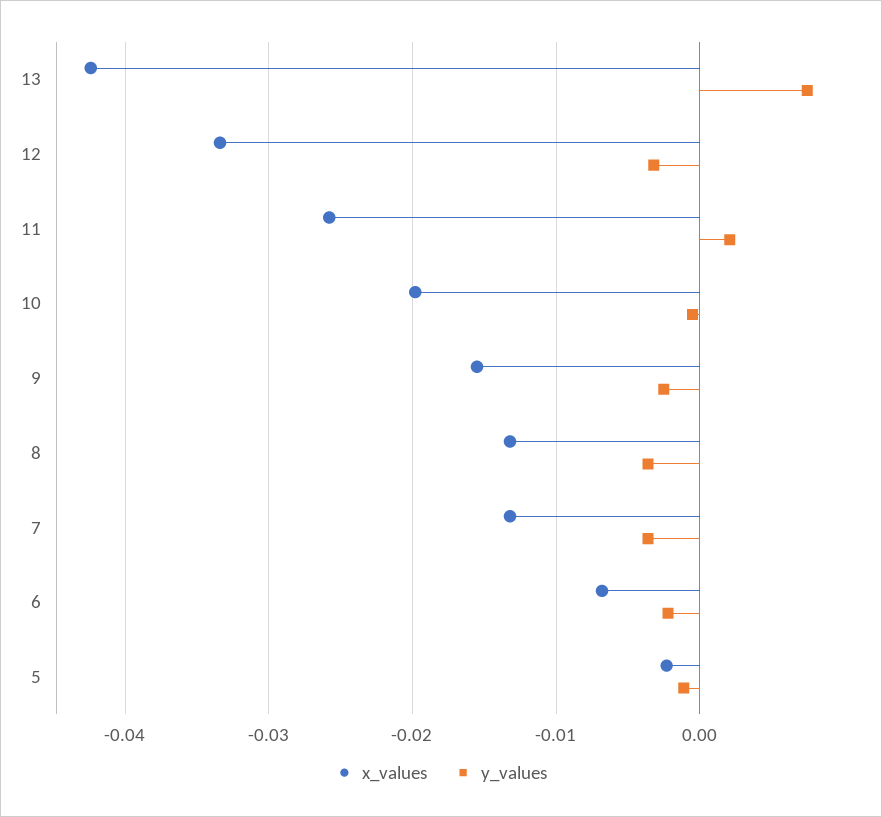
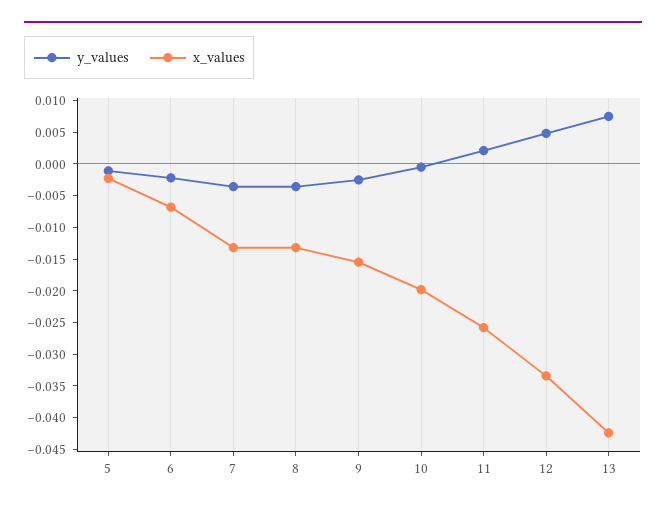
  {
    "x_values": {
      "13": -0.042,
      "12": -0.033,
      "11": -0.026,
      "10": -0.02,
      "9": -0.016,
      "8": -0.013,
      "7": -0.013,
      "6": -0.007,
      "5": -0.002
    },
    "y_values": {
      "13": 0.008,
-     "12": -0.003,
+     "12": 0.005,
      "11": 0.002,
      "10": -0.001,
      "9": -0.003,
      "8": -0.004,
      "7": -0.004,
      "6": -0.002,
      "5": -0.001
    }
  }

